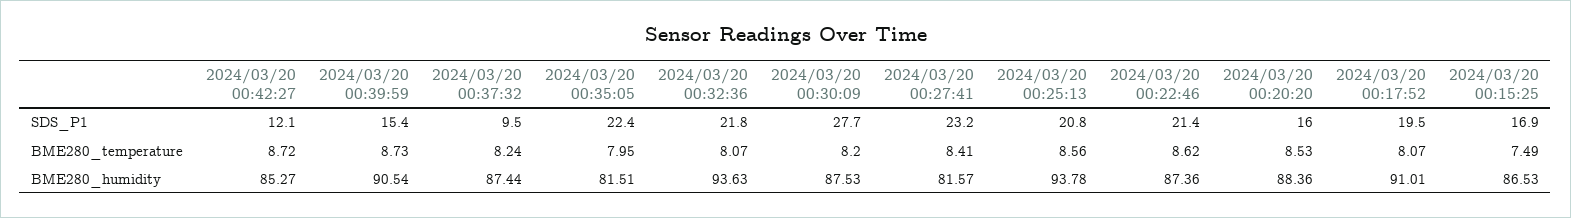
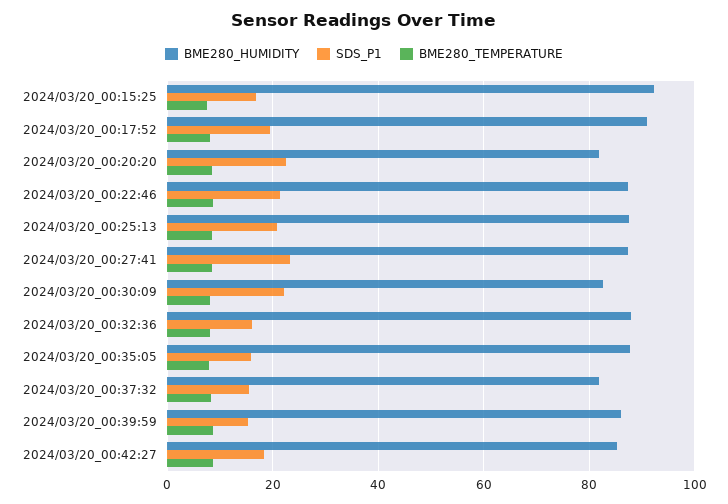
  {
    "SDS_P1": {
-     "2024/03/20 00:42:27": 12.1,
+     "2024/03/20 00:42:27": 18,
      "2024/03/20 00:39:59": 15.4,
-     "2024/03/20 00:37:32": 9.5,
+     "2024/03/20 00:37:32": 16,
-     "2024/03/20 00:35:05": 22.4,
+     "2024/03/20 00:35:05": 16,
-     "2024/03/20 00:32:36": 21.8,
+     "2024/03/20 00:32:36": 16,
-     "2024/03/20 00:30:09": 27.7,
+     "2024/03/20 00:30:09": 22,
      "2024/03/20 00:27:41": 23.2,
      "2024/03/20 00:25:13": 20.8,
      "2024/03/20 00:22:46": 21.4,
-     "2024/03/20 00:20:20": 16,
+     "2024/03/20 00:20:20": 22,
      "2024/03/20 00:17:52": 19.5,
      "2024/03/20 00:15:25": 16.9
    },
    "BME280_temperature": {
      "2024/03/20 00:42:27": 8.72,
      "2024/03/20 00:39:59": 8.73,
      "2024/03/20 00:37:32": 8.24,
      "2024/03/20 00:35:05": 7.95,
      "2024/03/20 00:32:36": 8.07,
      "2024/03/20 00:30:09": 8.2,
      "2024/03/20 00:27:41": 8.41,
      "2024/03/20 00:25:13": 8.56,
      "2024/03/20 00:22:46": 8.62,
      "2024/03/20 00:20:20": 8.53,
      "2024/03/20 00:17:52": 8.07,
      "2024/03/20 00:15:25": 7.49
    },
    "BME280_humidity": {
      "2024/03/20 00:42:27": 85.27,
-     "2024/03/20 00:39:59": 90.54,
+     "2024/03/20 00:39:59": 86,
-     "2024/03/20 00:37:32": 87.44,
+     "2024/03/20 00:37:32": 82,
-     "2024/03/20 00:35:05": 81.51,
+     "2024/03/20 00:35:05": 88,
-     "2024/03/20 00:32:36": 93.63,
+     "2024/03/20 00:32:36": 88,
-     "2024/03/20 00:30:09": 87.53,
+     "2024/03/20 00:30:09": 82,
-     "2024/03/20 00:27:41": 81.57,
+     "2024/03/20 00:27:41": 88,
-     "2024/03/20 00:25:13": 93.78,
+     "2024/03/20 00:25:13": 88,
      "2024/03/20 00:22:46": 87.36,
-     "2024/03/20 00:20:20": 88.36,
+     "2024/03/20 00:20:20": 82,
      "2024/03/20 00:17:52": 91.01,
-     "2024/03/20 00:15:25": 86.53
+     "2024/03/20 00:15:25": 92
    }
  }

